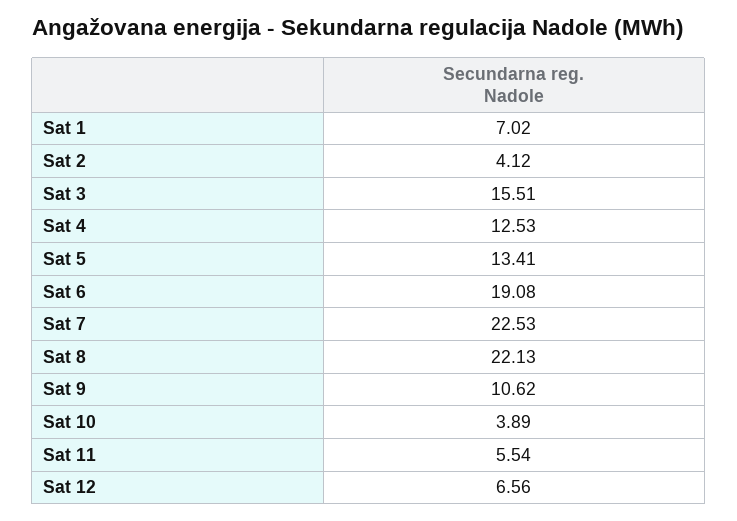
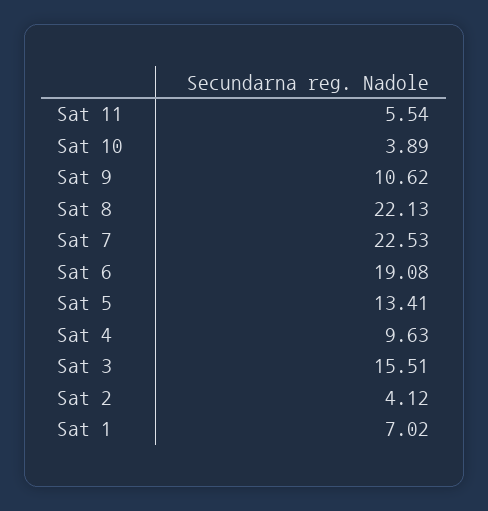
  {
    "Sat 1": 7.02,
    "Sat 2": 4.12,
    "Sat 3": 15.51,
-   "Sat 4": 12.53,
+   "Sat 4": 9.63,
    "Sat 5": 13.41,
    "Sat 6": 19.08,
    "Sat 7": 22.53,
    "Sat 8": 22.13,
    "Sat 9": 10.62,
    "Sat 10": 3.89,
-   "Sat 11": 5.54,
+   "Sat 11": 5.54
-   "Sat 12": 6.56
  }

